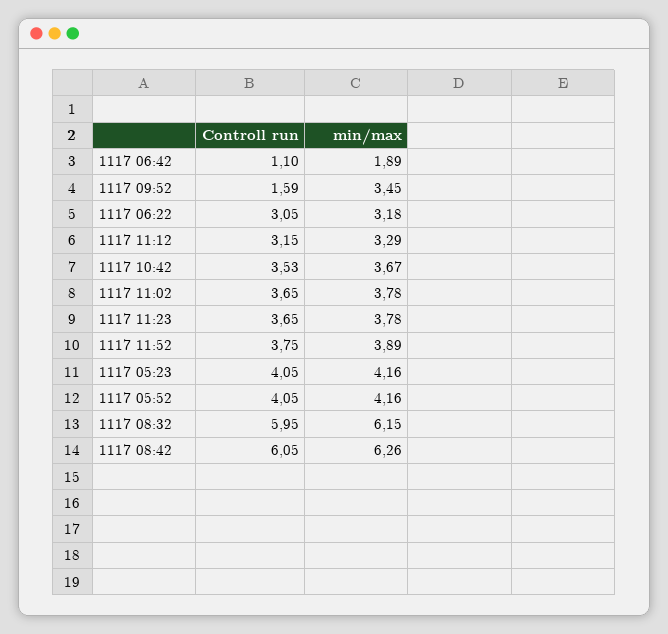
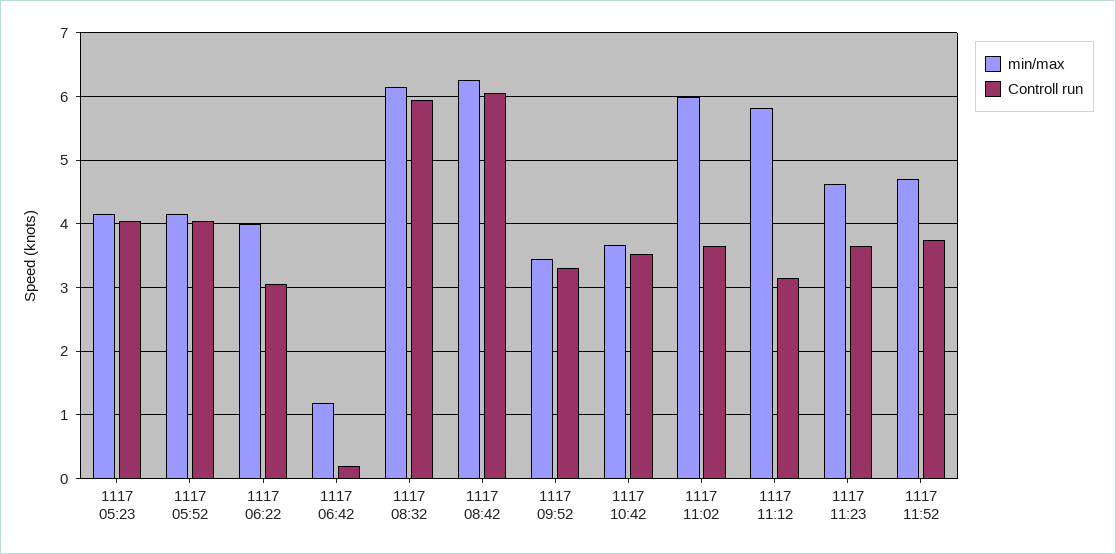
  {
    "Controll run": {
-     "1117 06:42": 1.1,
+     "1117 06:42": 0.2,
-     "1117 09:52": 1.59,
+     "1117 09:52": 3.3,
      "1117 06:22": 3.05,
      "1117 11:12": 3.15,
      "1117 10:42": 3.53,
      "1117 11:02": 3.65,
      "1117 11:23": 3.65,
      "1117 11:52": 3.75,
      "1117 05:23": 4.05,
      "1117 05:52": 4.05,
      "1117 08:32": 5.95,
      "1117 08:42": 6.05
    },
    "min/max": {
-     "1117 06:42": 1.89,
+     "1117 06:42": 1.2,
      "1117 09:52": 3.45,
-     "1117 06:22": 3.18,
+     "1117 06:22": 4,
-     "1117 11:12": 3.29,
+     "1117 11:12": 5.8,
      "1117 10:42": 3.67,
-     "1117 11:02": 3.78,
+     "1117 11:02": 6,
-     "1117 11:23": 3.78,
+     "1117 11:23": 4.6,
-     "1117 11:52": 3.89,
+     "1117 11:52": 4.7,
      "1117 05:23": 4.16,
      "1117 05:52": 4.16,
      "1117 08:32": 6.15,
      "1117 08:42": 6.26
    }
  }

